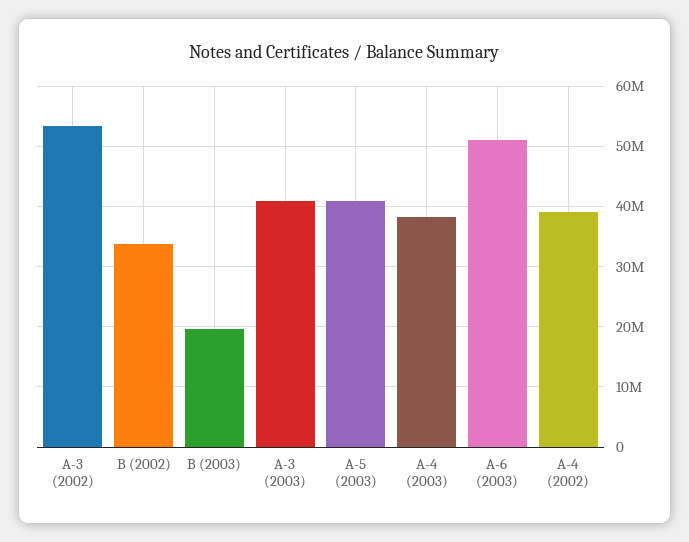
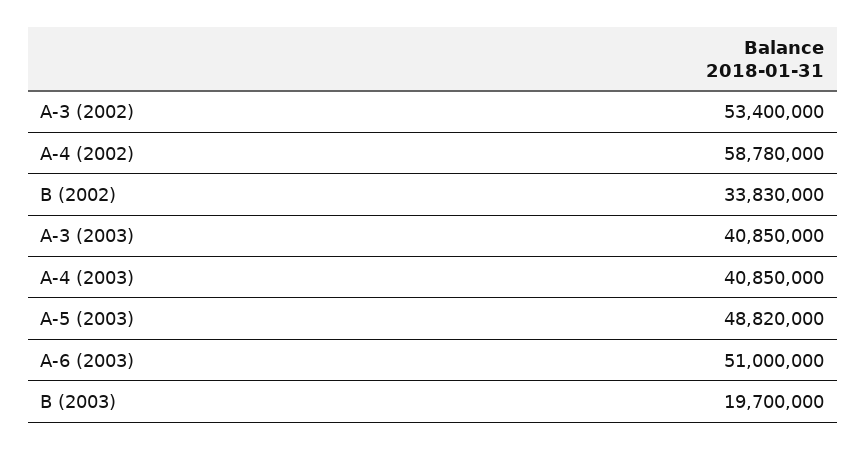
  {
    "A-3 (2002)": 53400000,
    "B (2002)": 33830000,
    "B (2003)": 19700000,
    "A-3 (2003)": 40850000,
-   "A-5 (2003)": 41000000,
+   "A-5 (2003)": 48820000,
-   "A-4 (2003)": 38000000,
+   "A-4 (2003)": 40850000,
    "A-6 (2003)": 51000000,
-   "A-4 (2002)": 39000000
+   "A-4 (2002)": 58780000
  }

